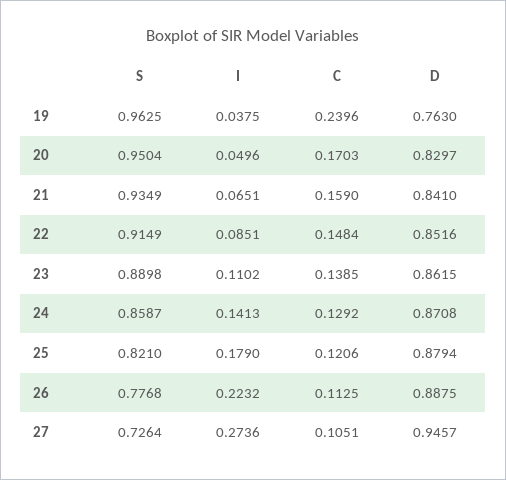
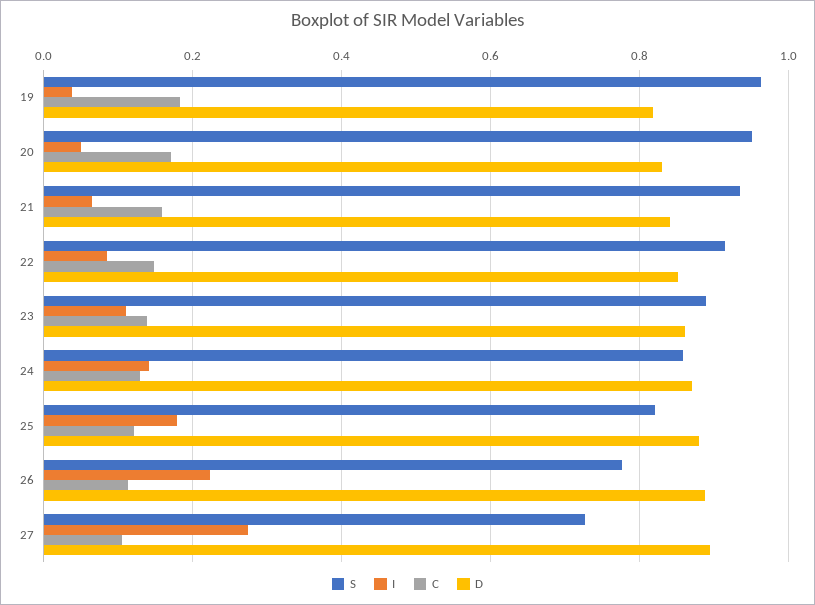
  {
    "S": {
      "19": 0.9625,
      "20": 0.9504,
      "21": 0.9349,
      "22": 0.9149,
      "23": 0.8898,
      "24": 0.8587,
      "25": 0.821,
      "26": 0.7768,
      "27": 0.7264
    },
    "I": {
      "19": 0.0375,
      "20": 0.0496,
      "21": 0.0651,
      "22": 0.0851,
      "23": 0.1102,
      "24": 0.1413,
      "25": 0.179,
      "26": 0.2232,
      "27": 0.2736
    },
    "C": {
-     "19": 0.2396,
+     "19": 0.18,
      "20": 0.1703,
      "21": 0.159,
      "22": 0.1484,
      "23": 0.1385,
      "24": 0.1292,
      "25": 0.1206,
      "26": 0.1125,
      "27": 0.1051
    },
    "D": {
-     "19": 0.763,
+     "19": 0.82,
      "20": 0.8297,
      "21": 0.841,
      "22": 0.8516,
      "23": 0.8615,
      "24": 0.8708,
      "25": 0.8794,
      "26": 0.8875,
-     "27": 0.9457
+     "27": 0.9
    }
  }

